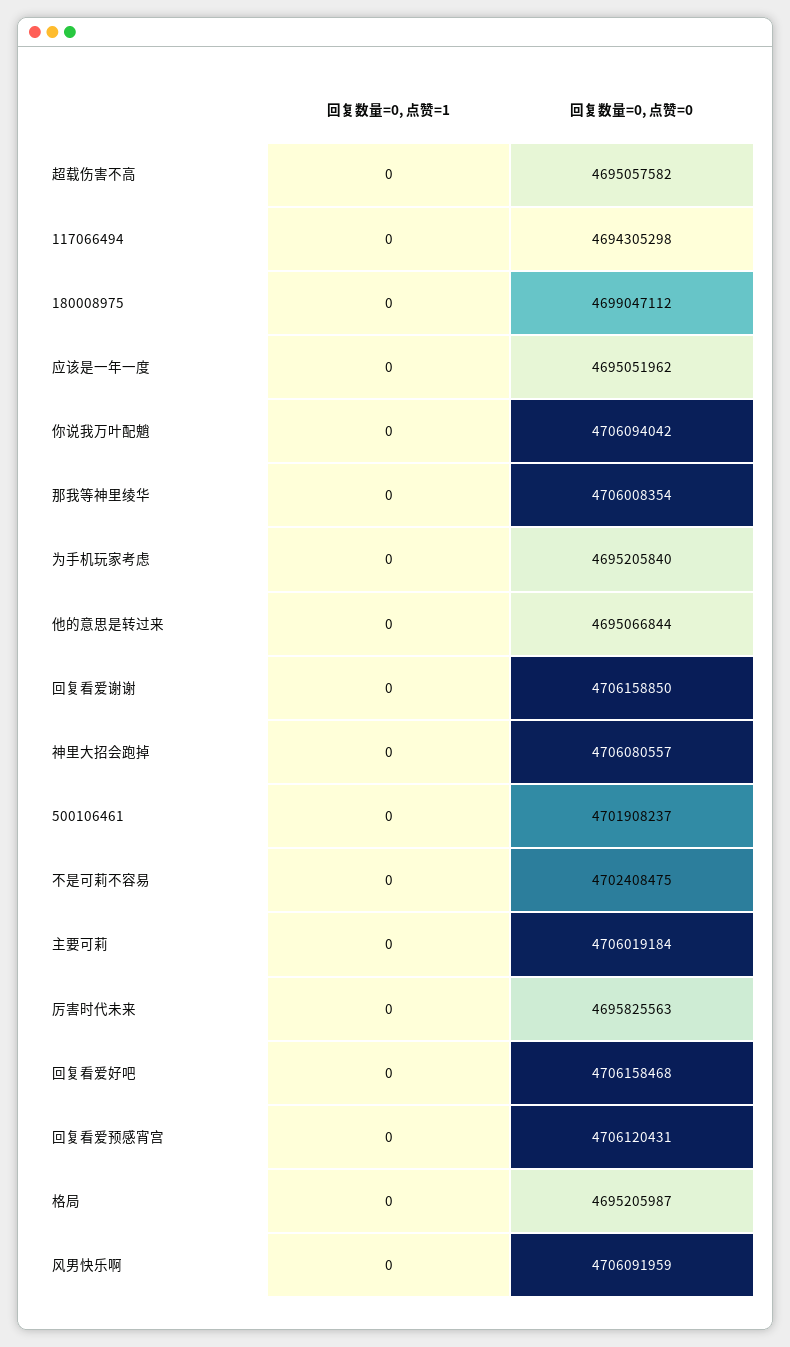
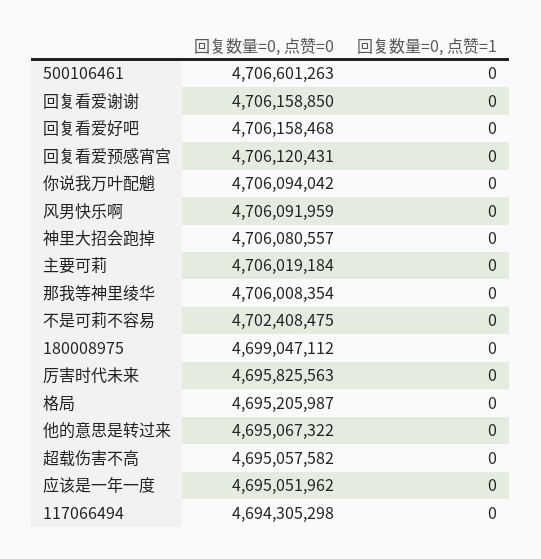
  {
    "回复数量=0, 点赞=1": {
      "超载伤害不高": 0,
      "117066494": 0,
      "180008975": 0,
      "应该是一年一度": 0,
      "你说我万叶配魈": 0,
      "那我等神里绫华": 0,
-     "为手机玩家考虑": 0,
      "他的意思是转过来": 0,
      "回复看爱谢谢": 0,
      "神里大招会跑掉": 0,
      "500106461": 0,
      "不是可莉不容易": 0,
      "主要可莉": 0,
      "厉害时代未来": 0,
      "回复看爱好吧": 0,
      "回复看爱预感宵宫": 0,
      "格局": 0,
      "风男快乐啊": 0
    },
    "回复数量=0, 点赞=0": {
      "超载伤害不高": 4695057582,
      "117066494": 4694305298,
      "180008975": 4699047112,
      "应该是一年一度": 4695051962,
      "你说我万叶配魈": 4706094042,
      "那我等神里绫华": 4706008354,
-     "为手机玩家考虑": 4695205840,
-     "他的意思是转过来": 4695066844,
+     "他的意思是转过来": 4695067322,
      "回复看爱谢谢": 4706158850,
      "神里大招会跑掉": 4706080557,
-     "500106461": 4701908237,
+     "500106461": 4706601263,
      "不是可莉不容易": 4702408475,
      "主要可莉": 4706019184,
      "厉害时代未来": 4695825563,
      "回复看爱好吧": 4706158468,
      "回复看爱预感宵宫": 4706120431,
      "格局": 4695205987,
      "风男快乐啊": 4706091959
    }
  }

